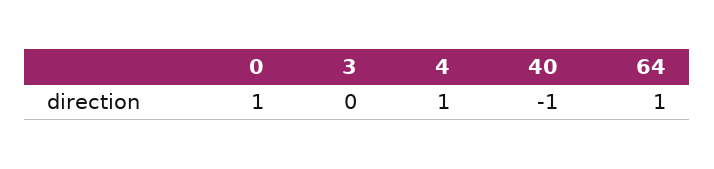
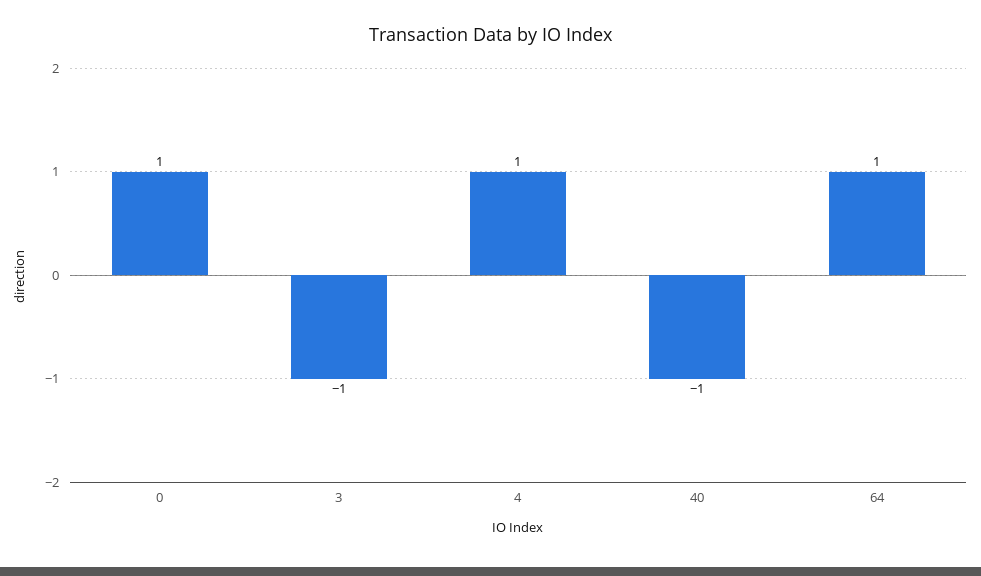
  {
    "0": 1,
-   "3": 0,
+   "3": -1,
    "4": 1,
    "40": -1,
    "64": 1
  }

